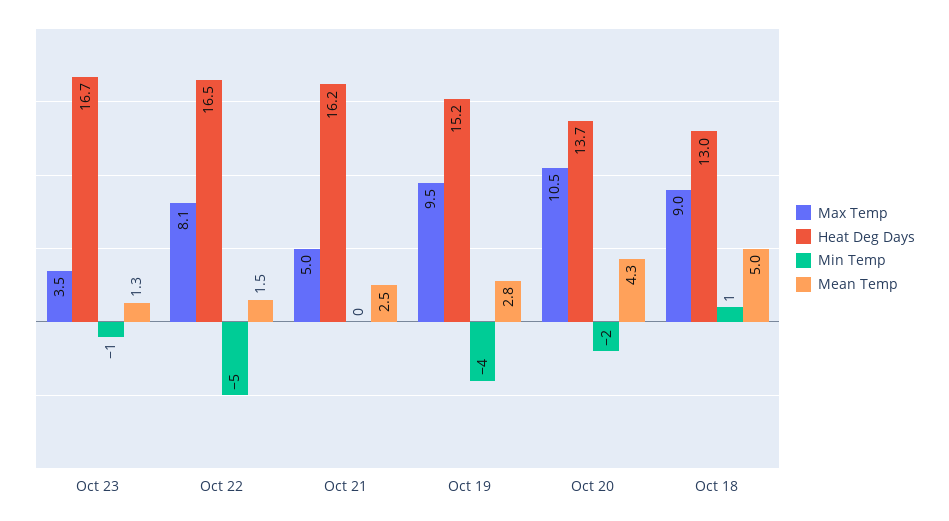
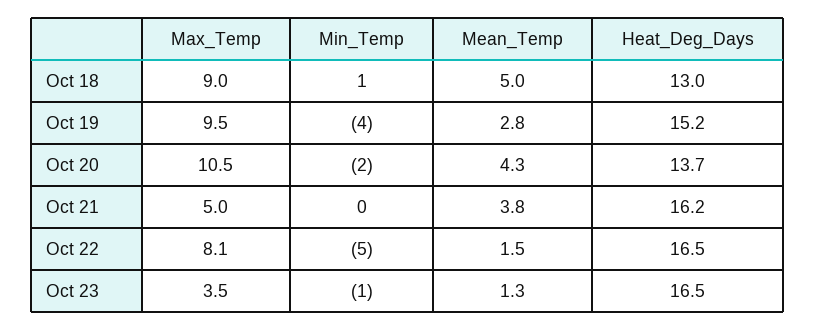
  {
    "Max Temp": {
      "Oct 23": 3.5,
      "Oct 22": 8.1,
      "Oct 21": 5,
      "Oct 19": 9.5,
      "Oct 20": 10.5,
      "Oct 18": 9
    },
    "Heat Deg Days": {
-     "Oct 23": 16.7,
+     "Oct 23": 16.5,
      "Oct 22": 16.5,
      "Oct 21": 16.2,
      "Oct 19": 15.2,
      "Oct 20": 13.7,
      "Oct 18": 13
    },
    "Min Temp": {
      "Oct 23": -1,
      "Oct 22": -5,
      "Oct 21": 0,
      "Oct 19": -4,
      "Oct 20": -2,
      "Oct 18": 1
    },
    "Mean Temp": {
      "Oct 23": 1.3,
      "Oct 22": 1.5,
-     "Oct 21": 2.5,
+     "Oct 21": 3.8,
      "Oct 19": 2.8,
      "Oct 20": 4.3,
      "Oct 18": 5
    }
  }

